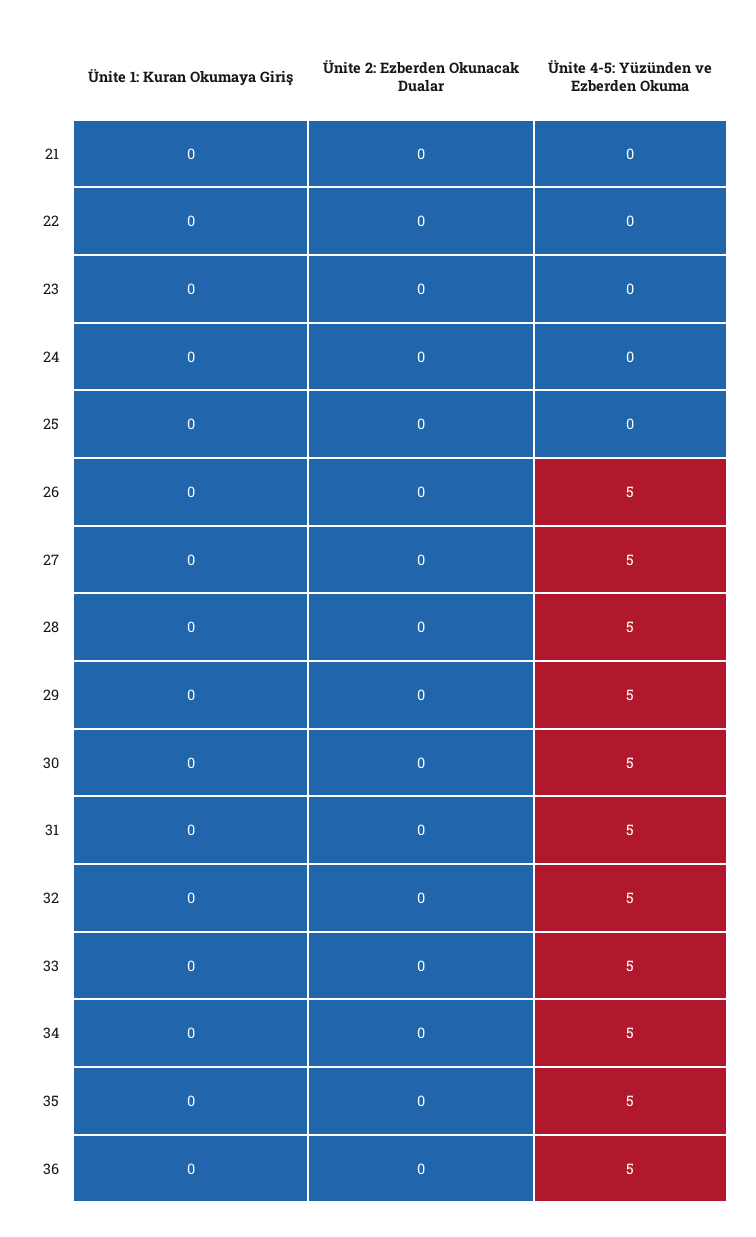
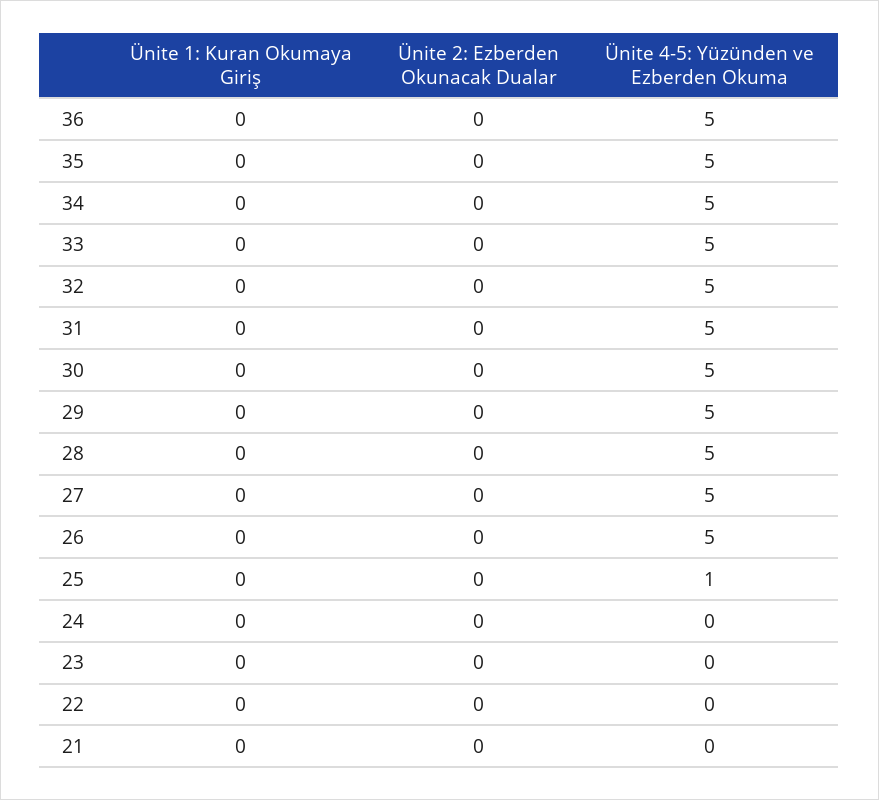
  {
    "Ünite 1: Kuran Okumaya Giriş": {
      "21": 0,
      "22": 0,
      "23": 0,
      "24": 0,
      "25": 0,
      "26": 0,
      "27": 0,
      "28": 0,
      "29": 0,
      "30": 0,
      "31": 0,
      "32": 0,
      "33": 0,
      "34": 0,
      "35": 0,
      "36": 0
    },
    "Ünite 2: Ezberden Okunacak Dualar": {
      "21": 0,
      "22": 0,
      "23": 0,
      "24": 0,
      "25": 0,
      "26": 0,
      "27": 0,
      "28": 0,
      "29": 0,
      "30": 0,
      "31": 0,
      "32": 0,
      "33": 0,
      "34": 0,
      "35": 0,
      "36": 0
    },
    "Ünite 4-5: Yüzünden ve Ezberden Okuma": {
      "21": 0,
      "22": 0,
      "23": 0,
      "24": 0,
-     "25": 0,
+     "25": 1,
      "26": 5,
      "27": 5,
      "28": 5,
      "29": 5,
      "30": 5,
      "31": 5,
      "32": 5,
      "33": 5,
      "34": 5,
      "35": 5,
      "36": 5
    }
  }

